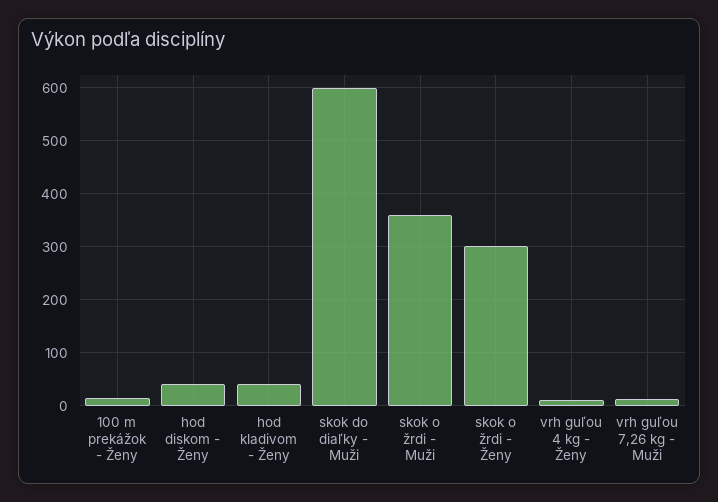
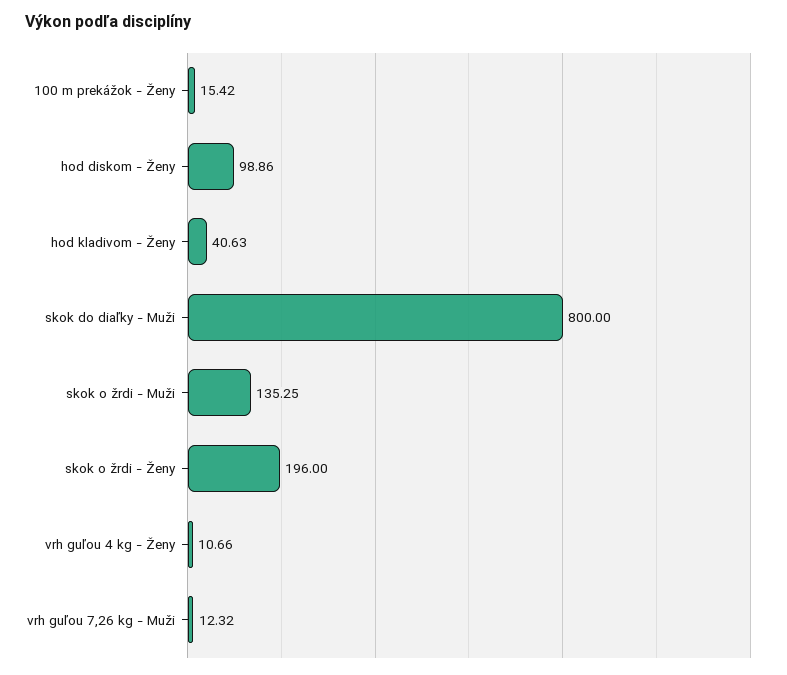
  {
    "100 m prekážok - Ženy": 15.42,
-   "hod diskom - Ženy": 40,
+   "hod diskom - Ženy": 98.86,
    "hod kladivom - Ženy": 40.63,
-   "skok do diaľky - Muži": 600,
+   "skok do diaľky - Muži": 800,
-   "skok o žrdi - Muži": 360,
+   "skok o žrdi - Muži": 135.25,
-   "skok o žrdi - Ženy": 300,
+   "skok o žrdi - Ženy": 196,
    "vrh guľou 4 kg - Ženy": 10.66,
    "vrh guľou 7,26 kg - Muži": 12.32
  }

